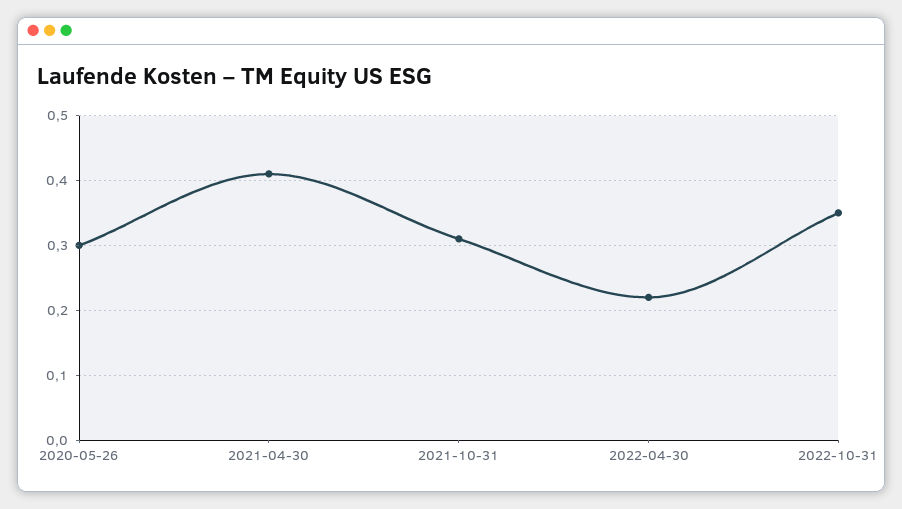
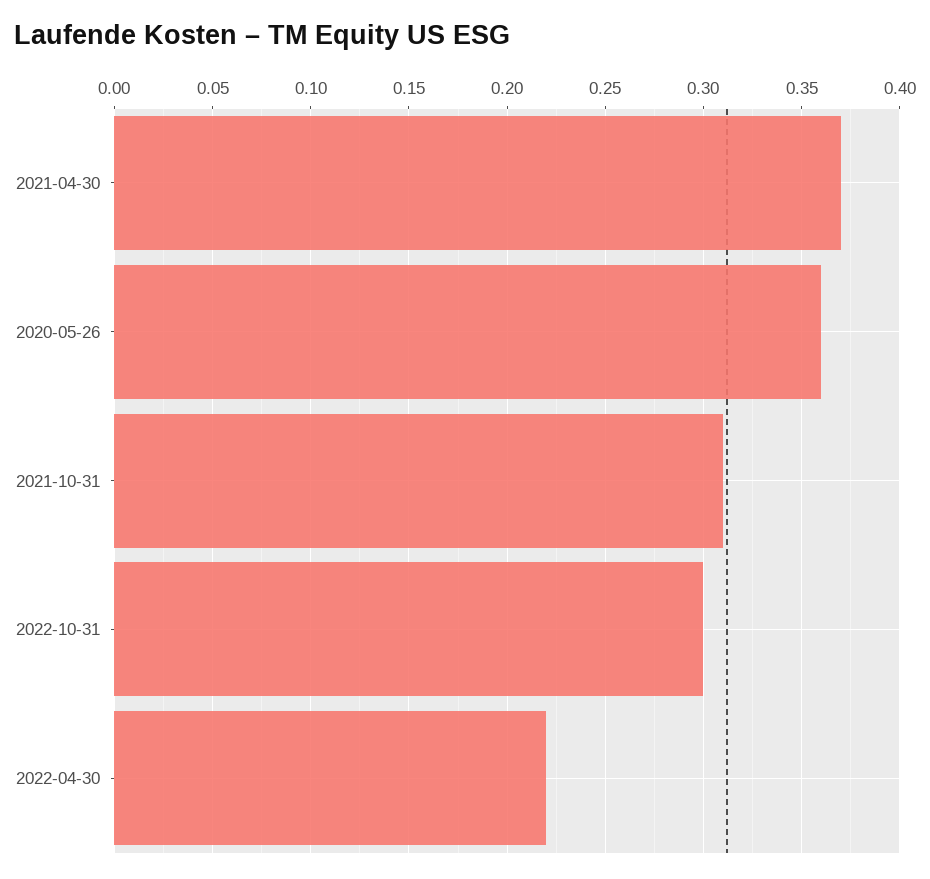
  {
-   "2020-05-26": 0.3,
+   "2020-05-26": 0.36,
-   "2021-04-30": 0.41,
+   "2021-04-30": 0.37,
    "2021-10-31": 0.31,
    "2022-04-30": 0.22,
-   "2022-10-31": 0.35
+   "2022-10-31": 0.3
  }

